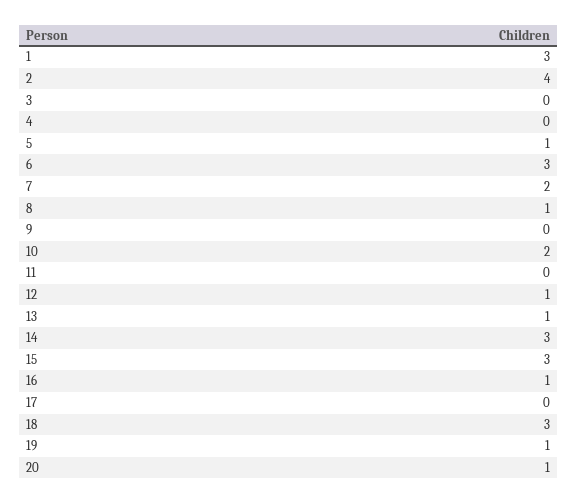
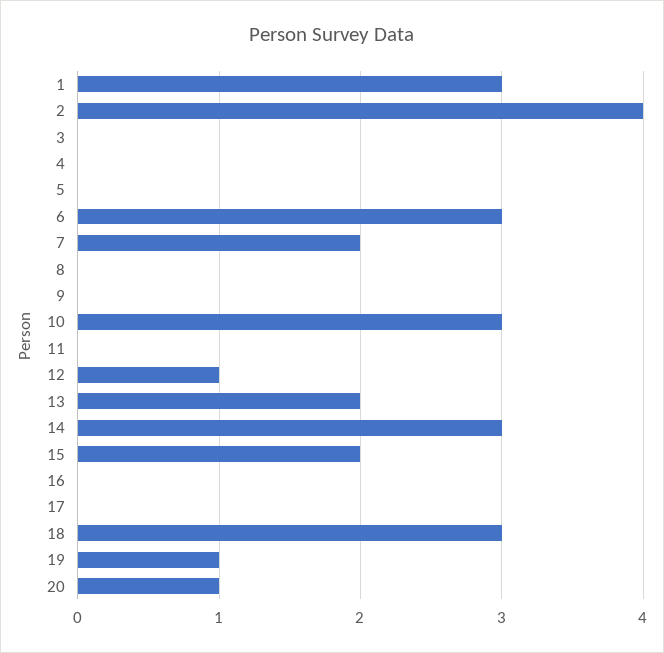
  {
    "1": 3,
    "2": 4,
    "3": 0,
    "4": 0,
-   "5": 1,
+   "5": 0,
    "6": 3,
    "7": 2,
-   "8": 1,
+   "8": 0,
    "9": 0,
-   "10": 2,
+   "10": 3,
    "11": 0,
    "12": 1,
-   "13": 1,
+   "13": 2,
    "14": 3,
-   "15": 3,
+   "15": 2,
-   "16": 1,
+   "16": 0,
    "17": 0,
    "18": 3,
    "19": 1,
    "20": 1
  }

